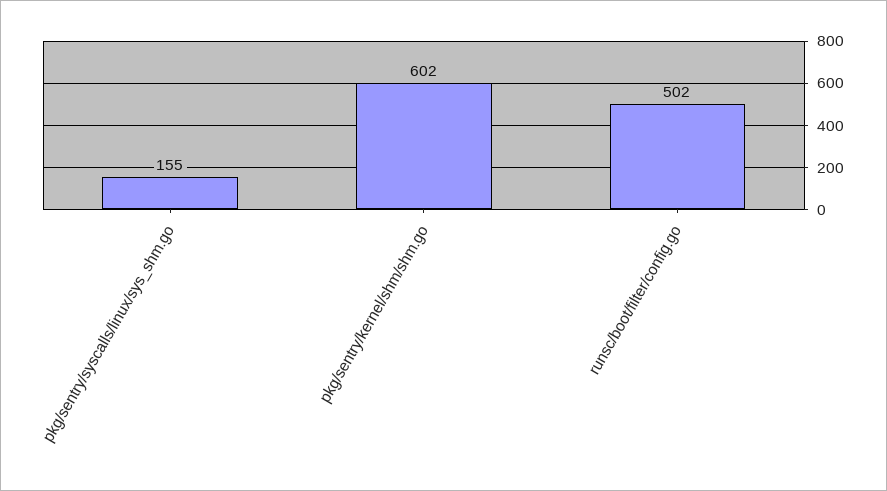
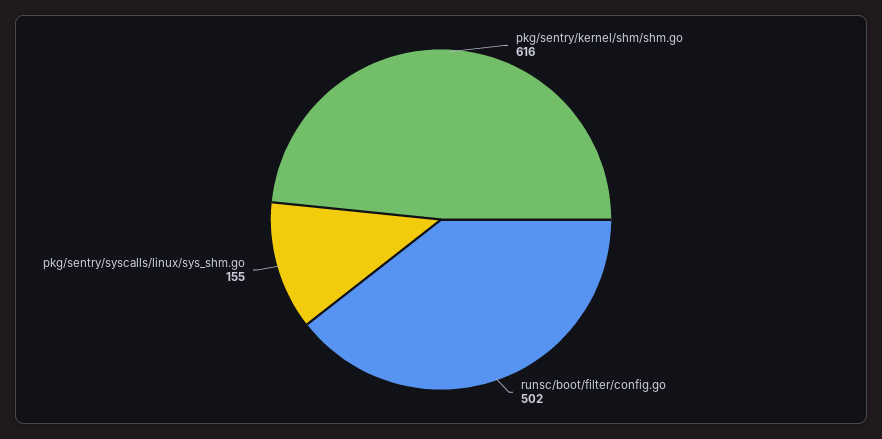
  {
    "pkg/sentry/syscalls/linux/sys_shm.go": 155,
-   "pkg/sentry/kernel/shm/shm.go": 602,
+   "pkg/sentry/kernel/shm/shm.go": 616,
    "runsc/boot/filter/config.go": 502
  }

